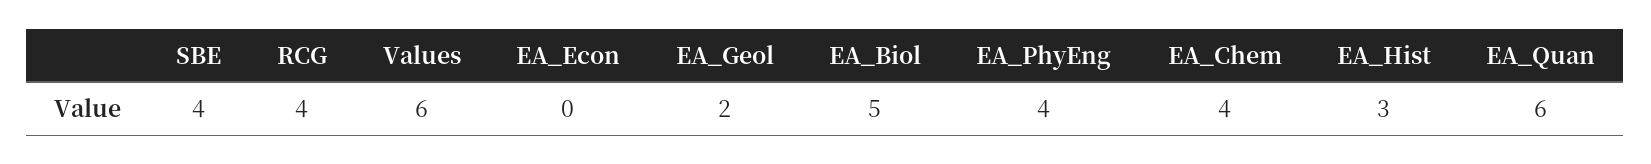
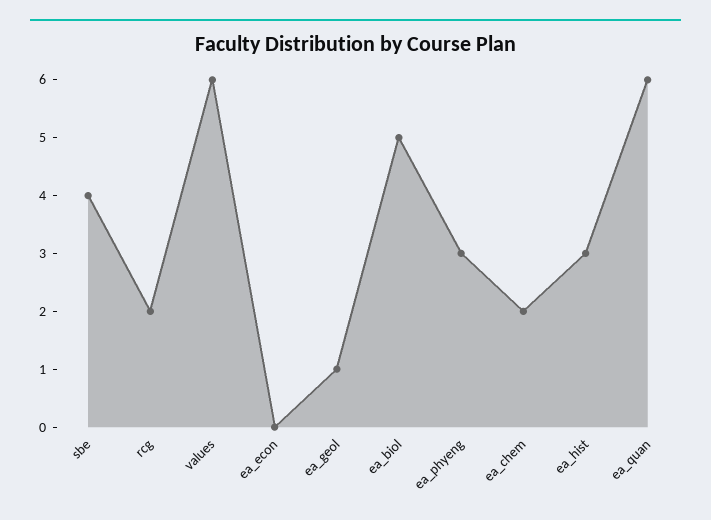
  {
    "SBE": 4,
-   "RCG": 4,
+   "RCG": 2,
    "Values": 6,
    "EA_Econ": 0,
-   "EA_Geol": 2,
+   "EA_Geol": 1,
    "EA_Biol": 5,
-   "EA_PhyEng": 4,
+   "EA_PhyEng": 3,
-   "EA_Chem": 4,
+   "EA_Chem": 2,
    "EA_Hist": 3,
    "EA_Quan": 6
  }

